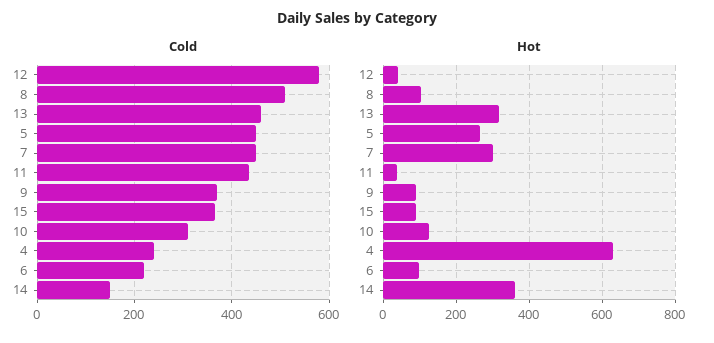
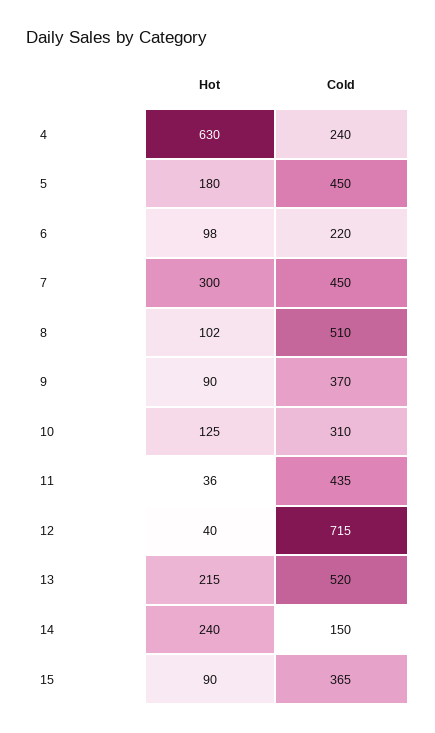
  {
    "Cold": {
-     "12": 580,
+     "12": 715,
      "8": 510,
-     "13": 460,
+     "13": 520,
      "5": 450,
      "7": 450,
      "11": 435,
      "9": 370,
      "15": 365,
      "10": 310,
      "4": 240,
      "6": 220,
      "14": 150
    },
    "Hot": {
      "12": 40,
      "8": 102,
-     "13": 320,
+     "13": 215,
-     "5": 260,
+     "5": 180,
      "7": 300,
      "11": 36,
      "9": 90,
      "15": 90,
      "10": 125,
      "4": 630,
      "6": 98,
-     "14": 360
+     "14": 240
    }
  }

